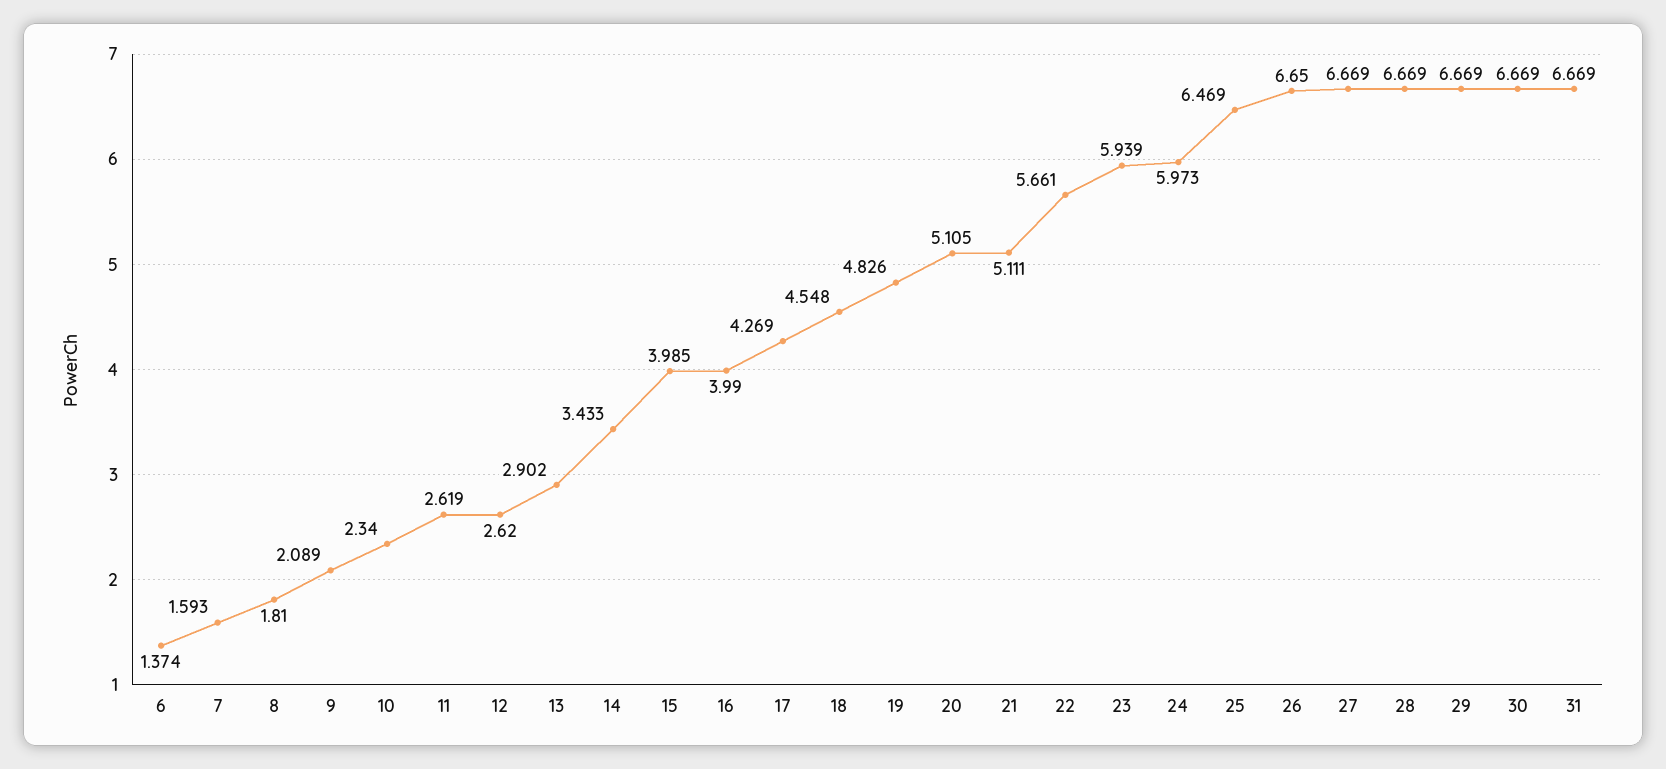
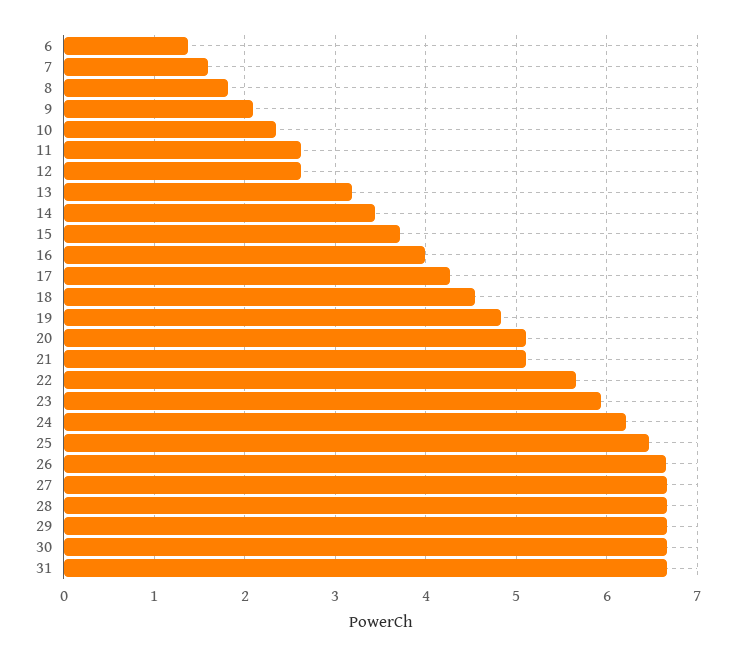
  {
    "6": 1.374,
    "7": 1.593,
    "8": 1.81,
    "9": 2.089,
    "10": 2.34,
    "11": 2.619,
    "12": 2.62,
-   "13": 2.902,
+   "13": 3.2,
    "14": 3.433,
-   "15": 3.985,
+   "15": 3.7,
    "16": 3.99,
    "17": 4.269,
    "18": 4.548,
    "19": 4.826,
    "20": 5.105,
    "21": 5.111,
    "22": 5.661,
    "23": 5.939,
-   "24": 5.973,
+   "24": 6.2,
    "25": 6.469,
    "26": 6.65,
    "27": 6.669,
    "28": 6.669,
    "29": 6.669,
    "30": 6.669,
    "31": 6.669
  }

